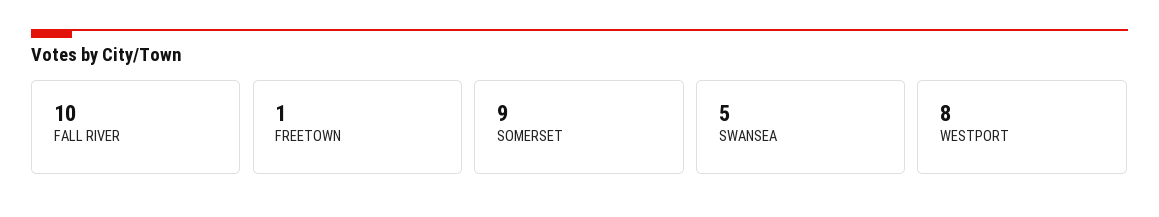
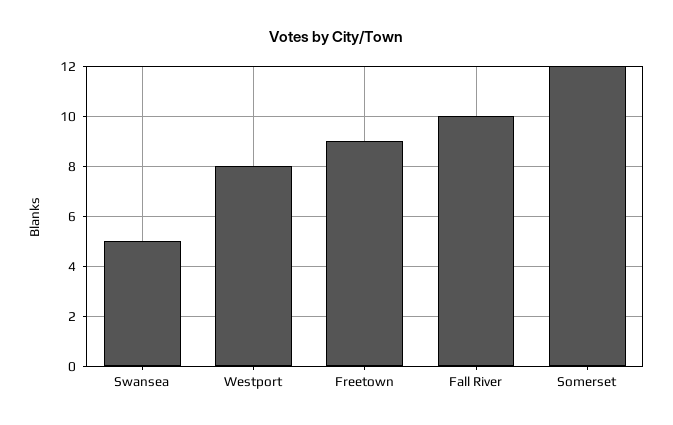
  {
    "FALL RIVER": 10,
-   "FREETOWN": 1,
+   "FREETOWN": 9,
-   "SOMERSET": 9,
+   "SOMERSET": 12,
    "SWANSEA": 5,
    "WESTPORT": 8
  }

